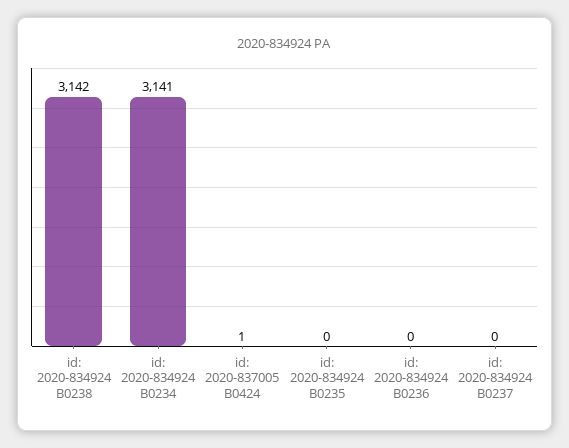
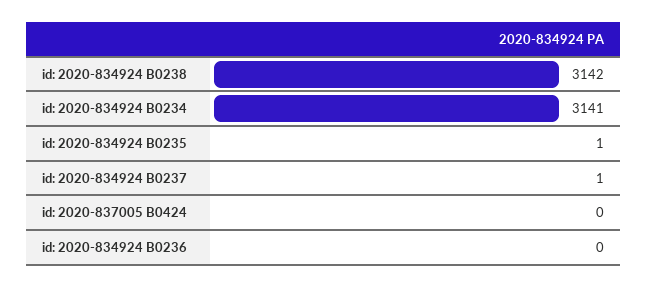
  {
    "id: 2020-834924 B0238": 3142,
    "id: 2020-834924 B0234": 3141,
-   "id: 2020-837005 B0424": 1,
+   "id: 2020-837005 B0424": 0,
-   "id: 2020-834924 B0235": 0,
+   "id: 2020-834924 B0235": 1,
    "id: 2020-834924 B0236": 0,
-   "id: 2020-834924 B0237": 0
+   "id: 2020-834924 B0237": 1
  }

